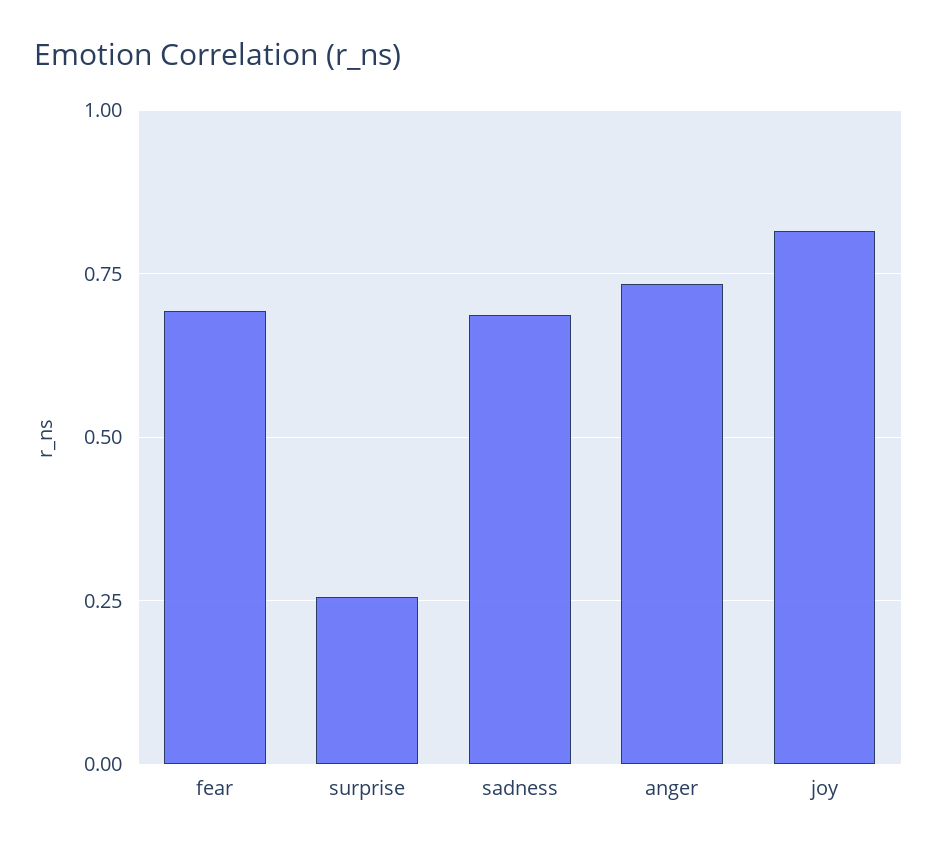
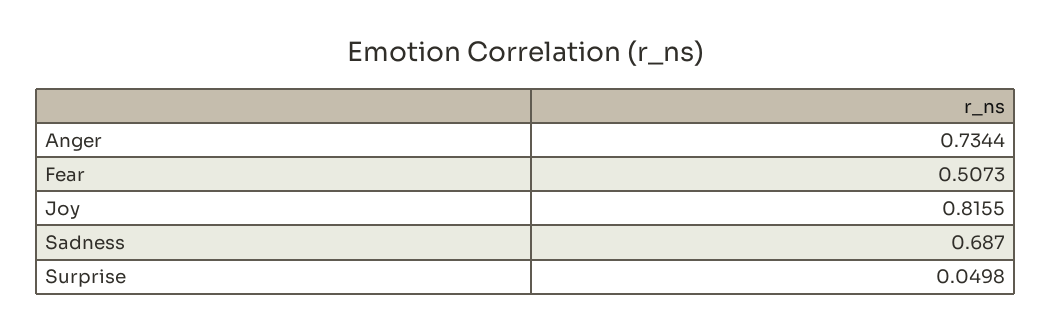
  {
-   "fear": 0.7,
+   "fear": 0.5073,
-   "surprise": 0.25,
+   "surprise": 0.0498,
    "sadness": 0.687,
    "anger": 0.7344,
    "joy": 0.8155
  }

